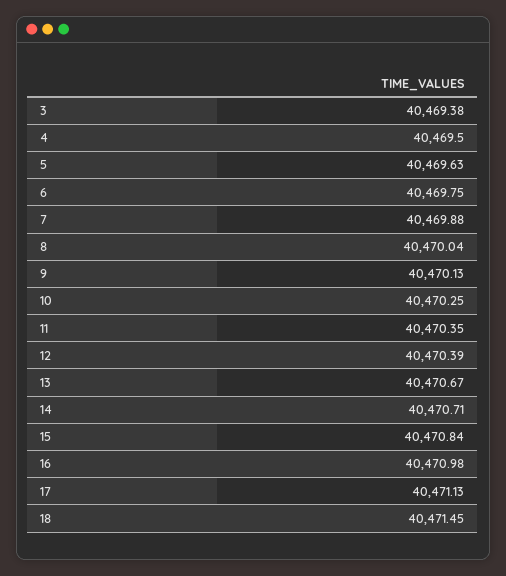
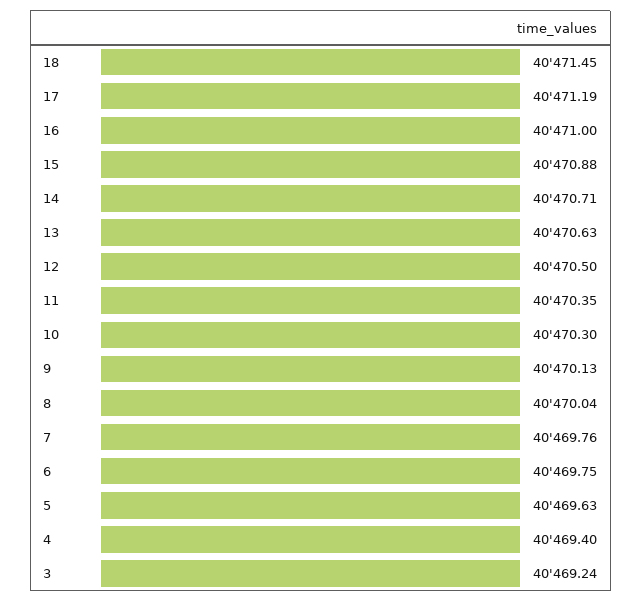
  {
-   "3": 40469.38,
+   "3": 40469.24,
-   "4": 40469.5,
+   "4": 40469.4,
    "5": 40469.63,
    "6": 40469.75,
-   "7": 40469.88,
+   "7": 40469.76,
    "8": 40470.04,
    "9": 40470.13,
-   "10": 40470.25,
+   "10": 40470.3,
    "11": 40470.35,
-   "12": 40470.39,
+   "12": 40470.5,
-   "13": 40470.67,
+   "13": 40470.63,
    "14": 40470.71,
-   "15": 40470.84,
+   "15": 40470.88,
-   "16": 40470.98,
+   "16": 40471,
-   "17": 40471.13,
+   "17": 40471.19,
    "18": 40471.45
  }

